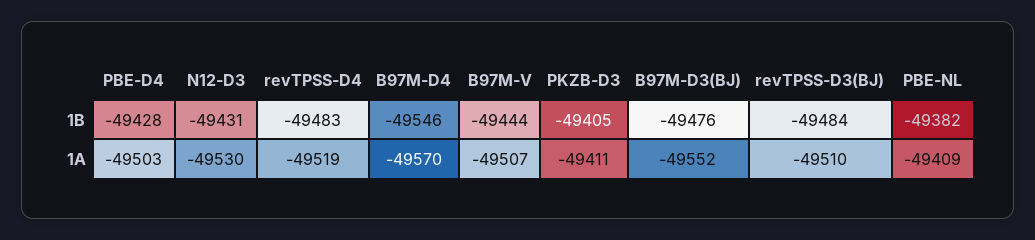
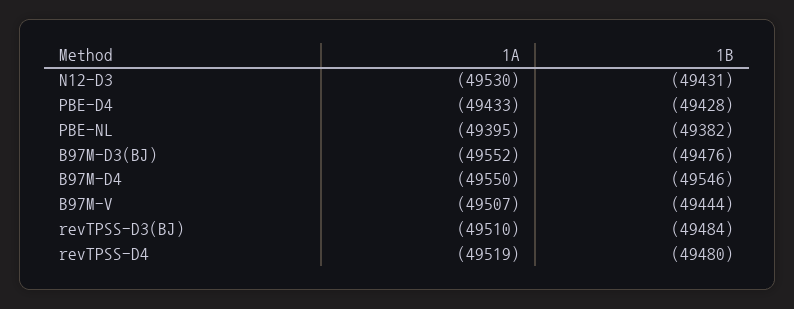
  {
    "PBE-D4": {
      "1B": -49428,
-     "1A": -49503
+     "1A": -49433
    },
    "N12-D3": {
      "1B": -49431,
      "1A": -49530
    },
    "revTPSS-D4": {
-     "1B": -49483,
+     "1B": -49480,
      "1A": -49519
    },
    "B97M-D4": {
      "1B": -49546,
-     "1A": -49570
+     "1A": -49550
    },
    "B97M-V": {
      "1B": -49444,
      "1A": -49507
    },
-   "PKZB-D3": {
-     "1B": -49405,
-     "1A": -49411
-   },
    "B97M-D3(BJ)": {
      "1B": -49476,
      "1A": -49552
    },
    "revTPSS-D3(BJ)": {
      "1B": -49484,
      "1A": -49510
    },
    "PBE-NL": {
      "1B": -49382,
-     "1A": -49409
+     "1A": -49395
    }
  }

